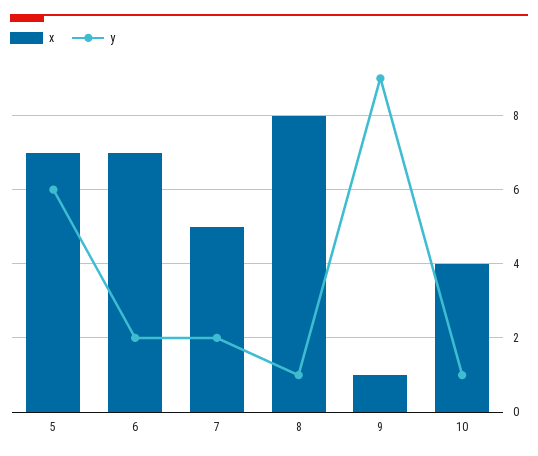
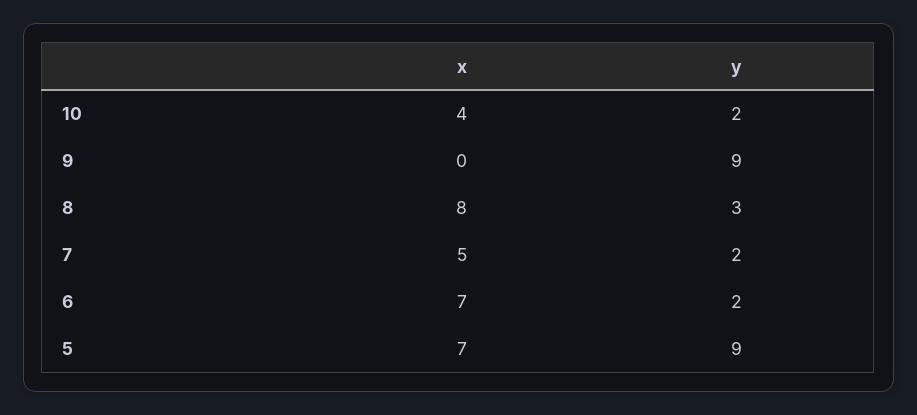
  {
    "x": {
      "5": 7,
      "6": 7,
      "7": 5,
      "8": 8,
-     "9": 1,
+     "9": 0,
      "10": 4
    },
    "y": {
-     "5": 6,
+     "5": 9,
      "6": 2,
      "7": 2,
-     "8": 1,
+     "8": 3,
      "9": 9,
-     "10": 1
+     "10": 2
    }
  }

